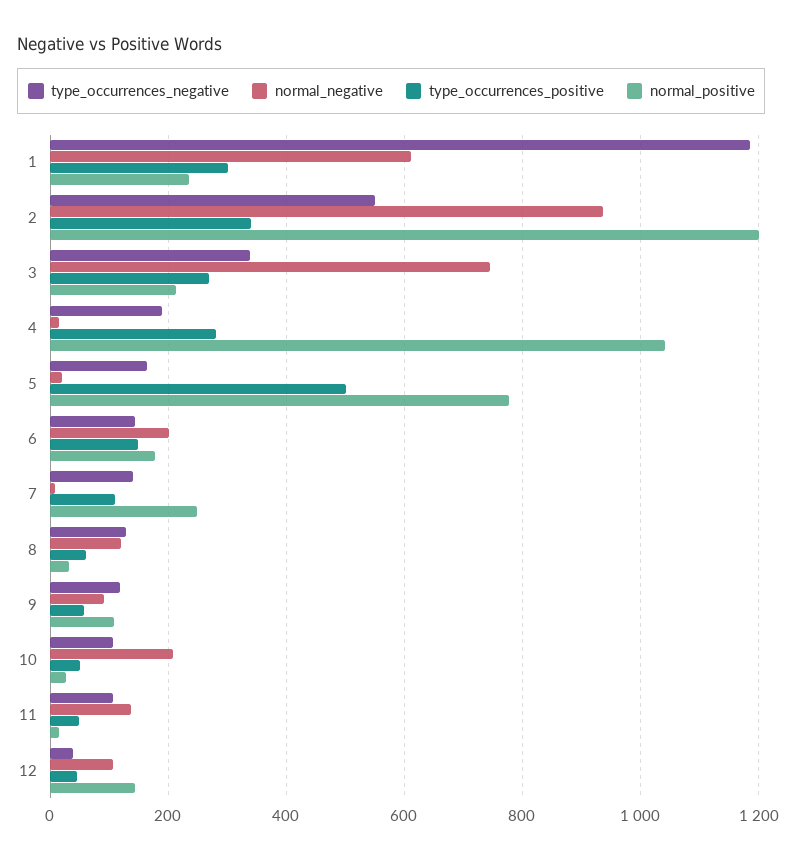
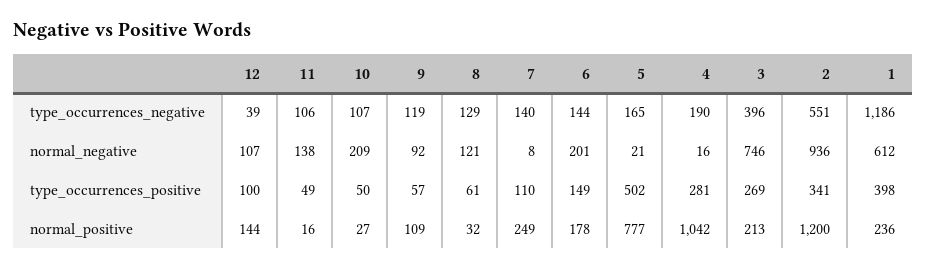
  {
    "type_occurrences_negative": {
      "1": 1186,
      "2": 551,
-     "3": 340,
+     "3": 396,
      "4": 190,
      "5": 165,
      "6": 144,
      "7": 140,
      "8": 129,
      "9": 119,
      "10": 107,
      "11": 106,
      "12": 39
    },
    "normal_negative": {
      "1": 612,
      "2": 936,
      "3": 746,
      "4": 16,
      "5": 21,
      "6": 201,
      "7": 8,
      "8": 121,
      "9": 92,
      "10": 209,
      "11": 138,
      "12": 107
    },
    "type_occurrences_positive": {
-     "1": 300,
+     "1": 398,
      "2": 341,
      "3": 269,
      "4": 281,
      "5": 502,
      "6": 149,
      "7": 110,
      "8": 61,
      "9": 57,
      "10": 50,
      "11": 49,
-     "12": 40
+     "12": 100
    },
    "normal_positive": {
      "1": 236,
      "2": 1200,
      "3": 213,
      "4": 1042,
      "5": 777,
      "6": 178,
      "7": 249,
      "8": 32,
      "9": 109,
      "10": 27,
      "11": 16,
      "12": 144
    }
  }

